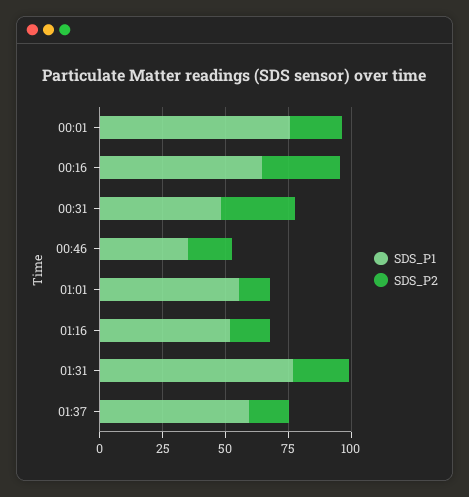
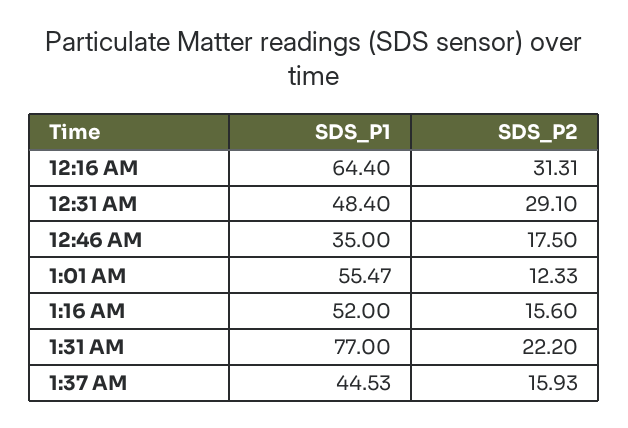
  {
    "SDS_P1": {
-     "00:01": 75,
      "00:16": 64.4,
      "00:31": 48.4,
      "00:46": 35,
      "01:01": 55.47,
      "01:16": 52,
      "01:31": 77,
-     "01:37": 60
+     "01:37": 44.53
    },
    "SDS_P2": {
-     "00:01": 20,
      "00:16": 31.31,
      "00:31": 29.1,
      "00:46": 17.5,
      "01:01": 12.33,
      "01:16": 15.6,
      "01:31": 22.2,
      "01:37": 15.93
    }
  }

